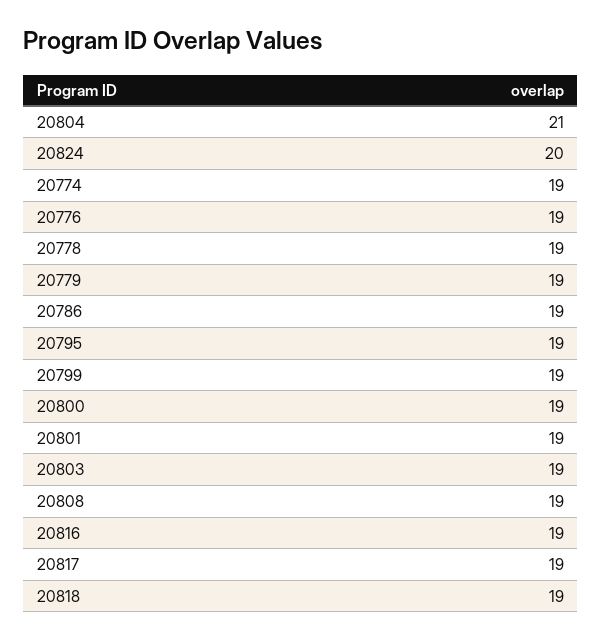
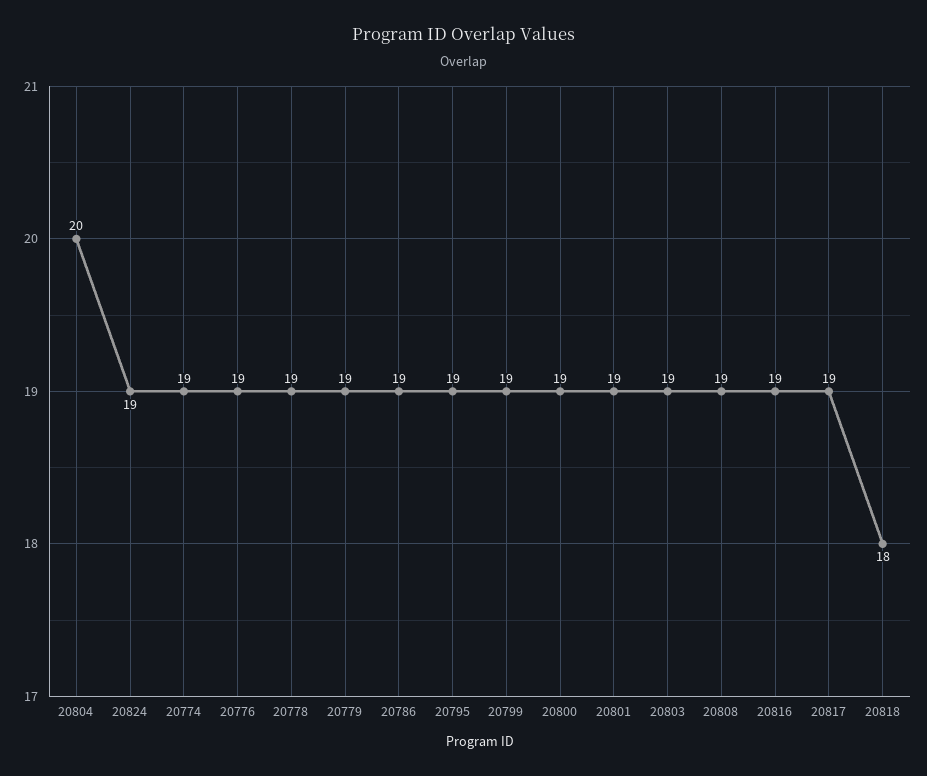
  {
-   "20804": 21,
+   "20804": 20,
-   "20824": 20,
+   "20824": 19,
    "20774": 19,
    "20776": 19,
    "20778": 19,
    "20779": 19,
    "20786": 19,
    "20795": 19,
    "20799": 19,
    "20800": 19,
    "20801": 19,
    "20803": 19,
    "20808": 19,
    "20816": 19,
    "20817": 19,
-   "20818": 19
+   "20818": 18
  }

